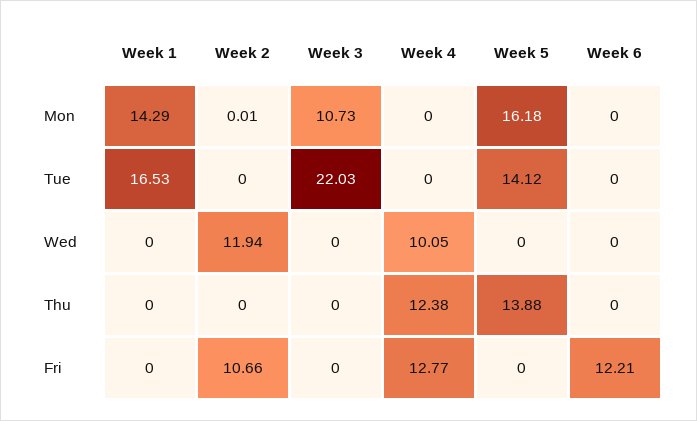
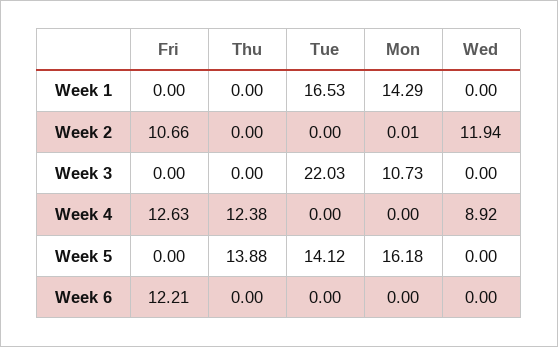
  {
    "Week 1": {
      "Mon": 14.29,
      "Tue": 16.53,
      "Wed": 0,
      "Thu": 0,
      "Fri": 0
    },
    "Week 2": {
      "Mon": 0.01,
      "Tue": 0,
      "Wed": 11.94,
      "Thu": 0,
      "Fri": 10.66
    },
    "Week 3": {
      "Mon": 10.73,
      "Tue": 22.03,
      "Wed": 0,
      "Thu": 0,
      "Fri": 0
    },
    "Week 4": {
      "Mon": 0,
      "Tue": 0,
-     "Wed": 10.05,
+     "Wed": 8.92,
      "Thu": 12.38,
-     "Fri": 12.77
+     "Fri": 12.63
    },
    "Week 5": {
      "Mon": 16.18,
      "Tue": 14.12,
      "Wed": 0,
      "Thu": 13.88,
      "Fri": 0
    },
    "Week 6": {
      "Mon": 0,
      "Tue": 0,
      "Wed": 0,
      "Thu": 0,
      "Fri": 12.21
    }
  }

